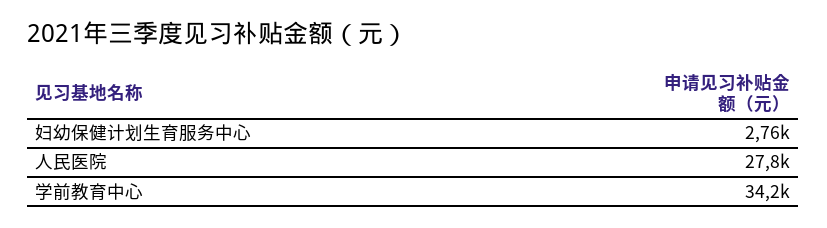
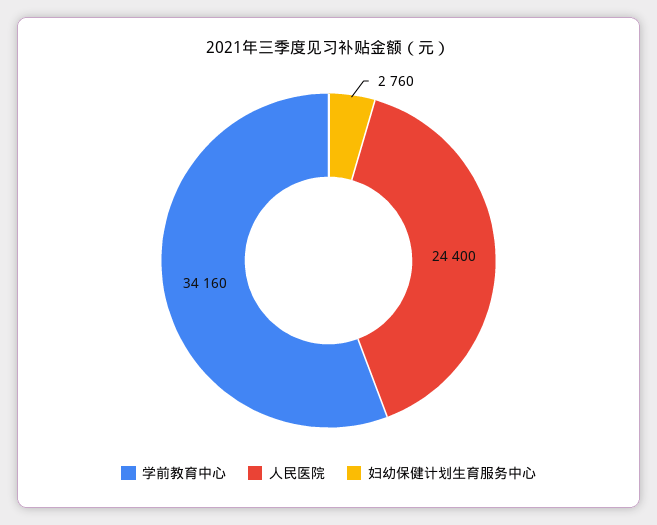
  {
    "妇幼保健计划生育服务中心": 2760,
-   "人民医院": 27800,
+   "人民医院": 24400,
    "学前教育中心": 34160
  }

